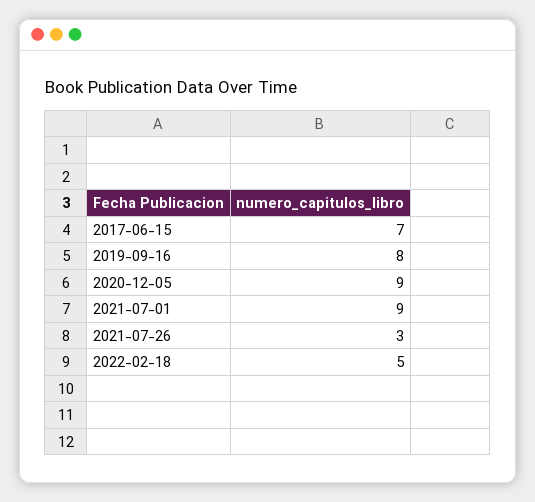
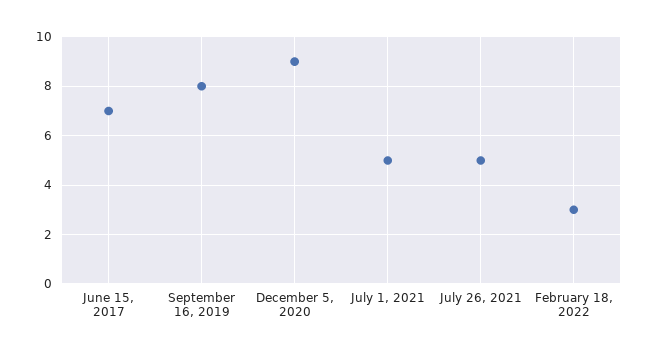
  {
    "2017-06-15": 7,
    "2019-09-16": 8,
    "2020-12-05": 9,
-   "2021-07-01": 9,
+   "2021-07-01": 5,
-   "2021-07-26": 3,
+   "2021-07-26": 5,
-   "2022-02-18": 5
+   "2022-02-18": 3
  }

